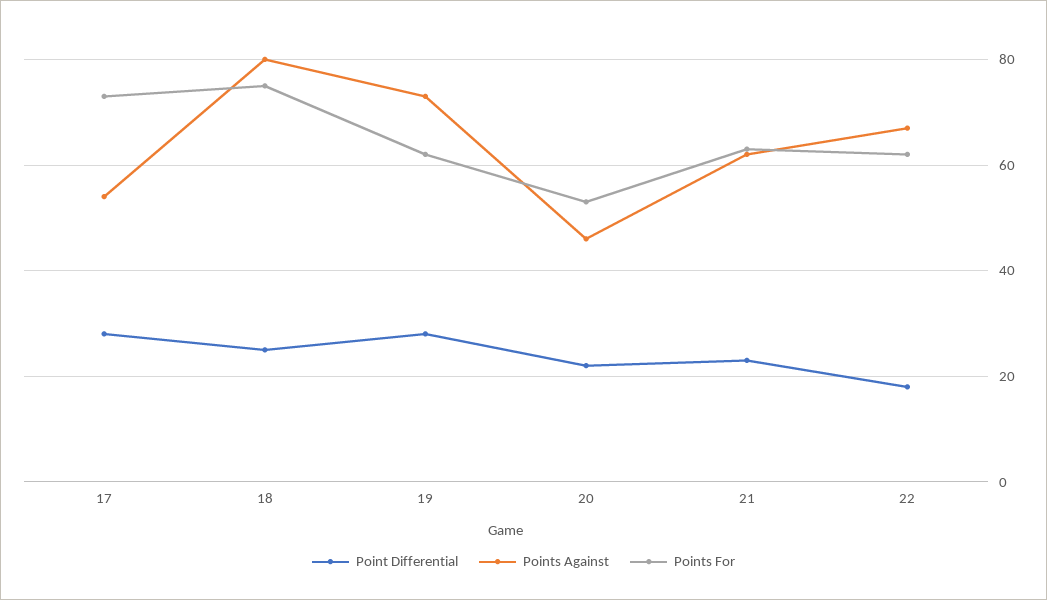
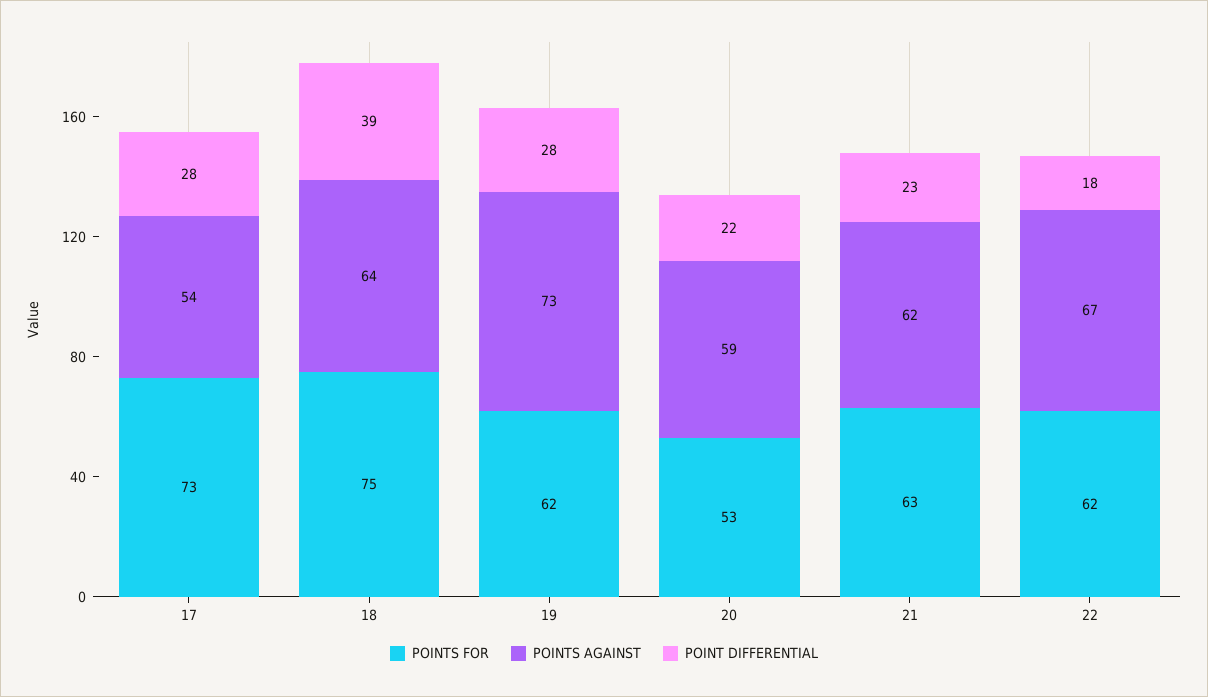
  {
    "Point Differential": {
      "17": 28,
-     "18": 25,
+     "18": 39,
      "19": 28,
      "20": 22,
      "21": 23,
      "22": 18
    },
    "Points Against": {
      "17": 54,
-     "18": 80,
+     "18": 64,
      "19": 73,
-     "20": 45,
+     "20": 59,
      "21": 62,
      "22": 67
    },
    "Points For": {
      "17": 73,
      "18": 75,
      "19": 62,
      "20": 53,
      "21": 63,
      "22": 62
    }
  }

